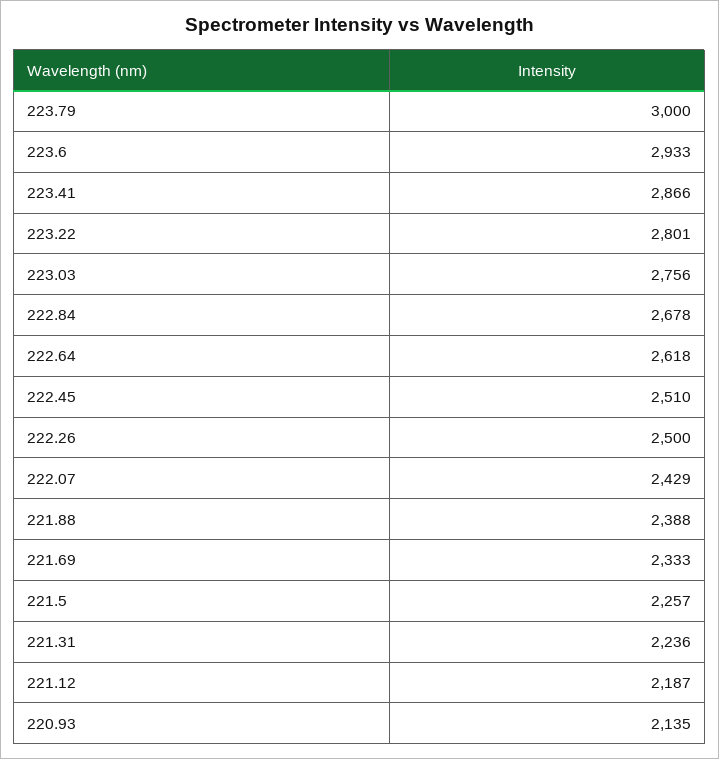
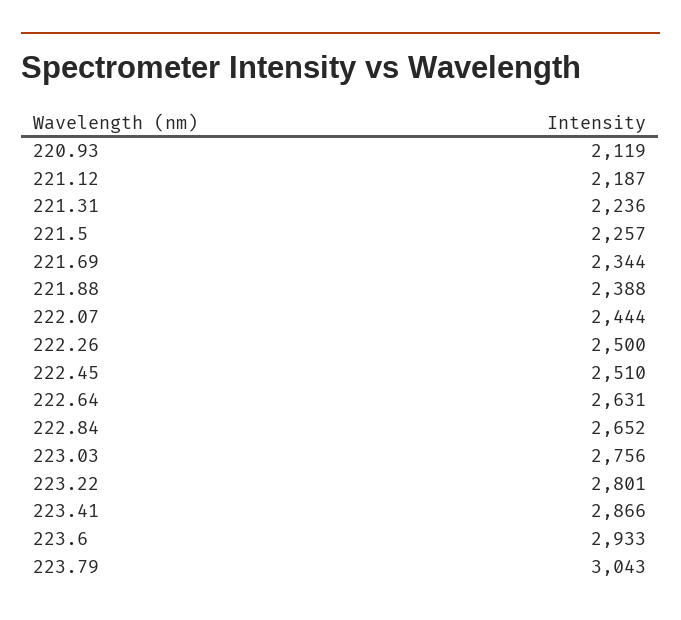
  {
-   "223.79": 3000,
+   "223.79": 3043,
    "223.6": 2933,
    "223.41": 2866,
    "223.22": 2801,
    "223.03": 2756,
-   "222.84": 2678,
+   "222.84": 2652,
-   "222.64": 2618,
+   "222.64": 2631,
    "222.45": 2510,
    "222.26": 2500,
-   "222.07": 2429,
+   "222.07": 2444,
    "221.88": 2388,
-   "221.69": 2333,
+   "221.69": 2344,
    "221.5": 2257,
    "221.31": 2236,
    "221.12": 2187,
-   "220.93": 2135
+   "220.93": 2119
  }

